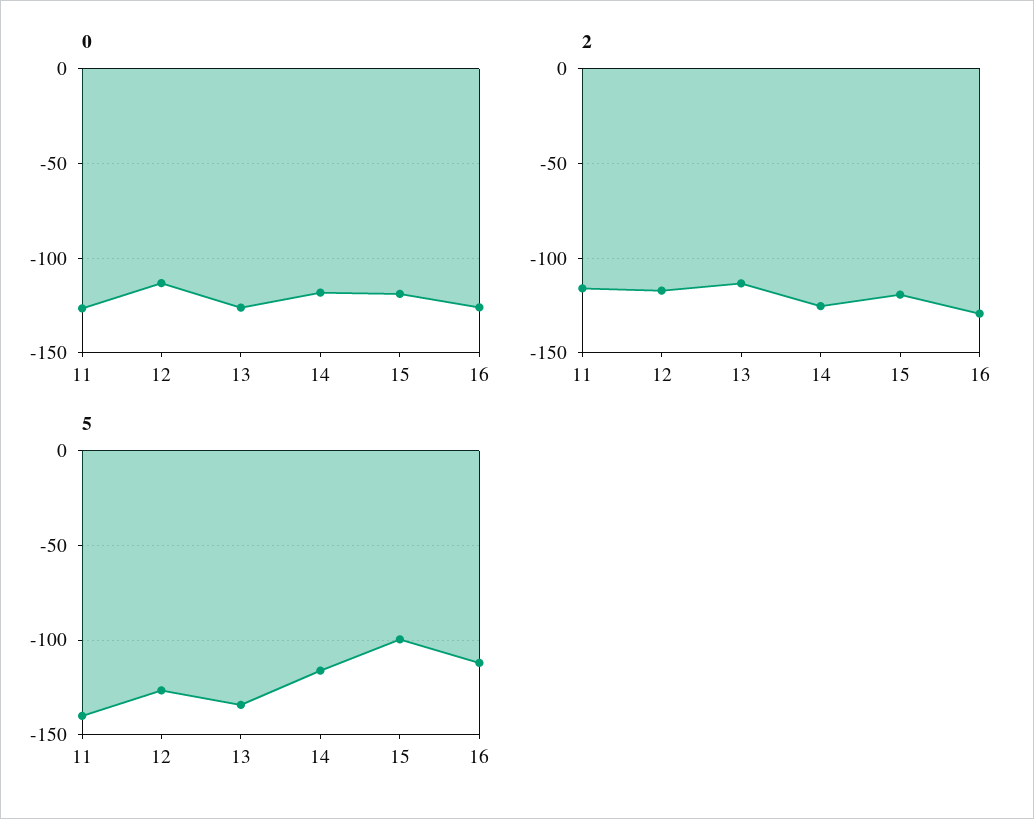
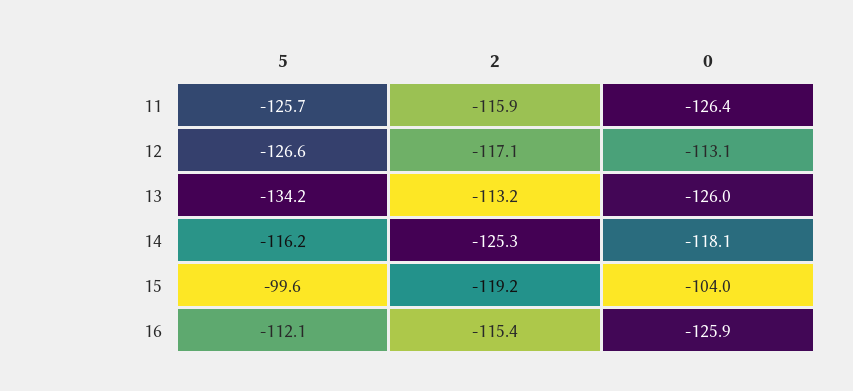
  {
    "0": {
      "11": -126.4,
      "12": -113.1,
      "13": -126,
      "14": -118.1,
-     "15": -120,
+     "15": -104,
      "16": -125.9
    },
    "2": {
      "11": -115.9,
      "12": -117.1,
      "13": -113.2,
      "14": -125.3,
      "15": -119.2,
-     "16": -130
+     "16": -115.4
    },
    "5": {
-     "11": -140,
+     "11": -125.7,
      "12": -126.6,
      "13": -134.2,
      "14": -116.2,
      "15": -99.6,
      "16": -112.1
    }
  }

